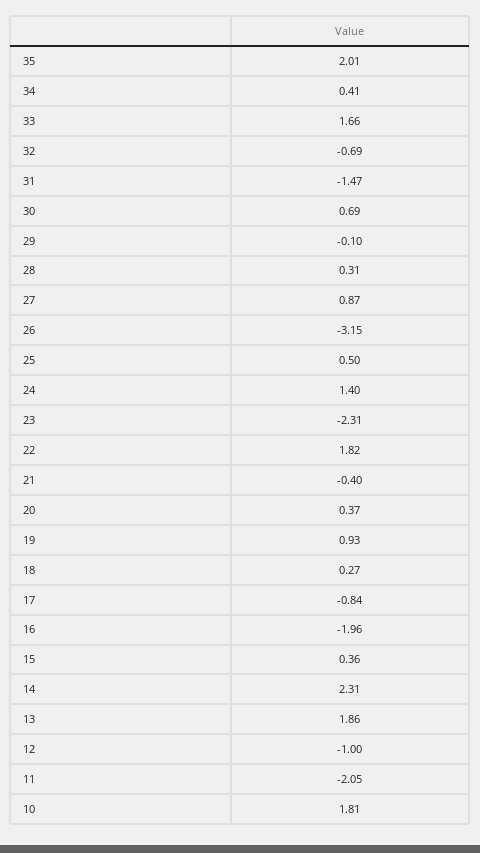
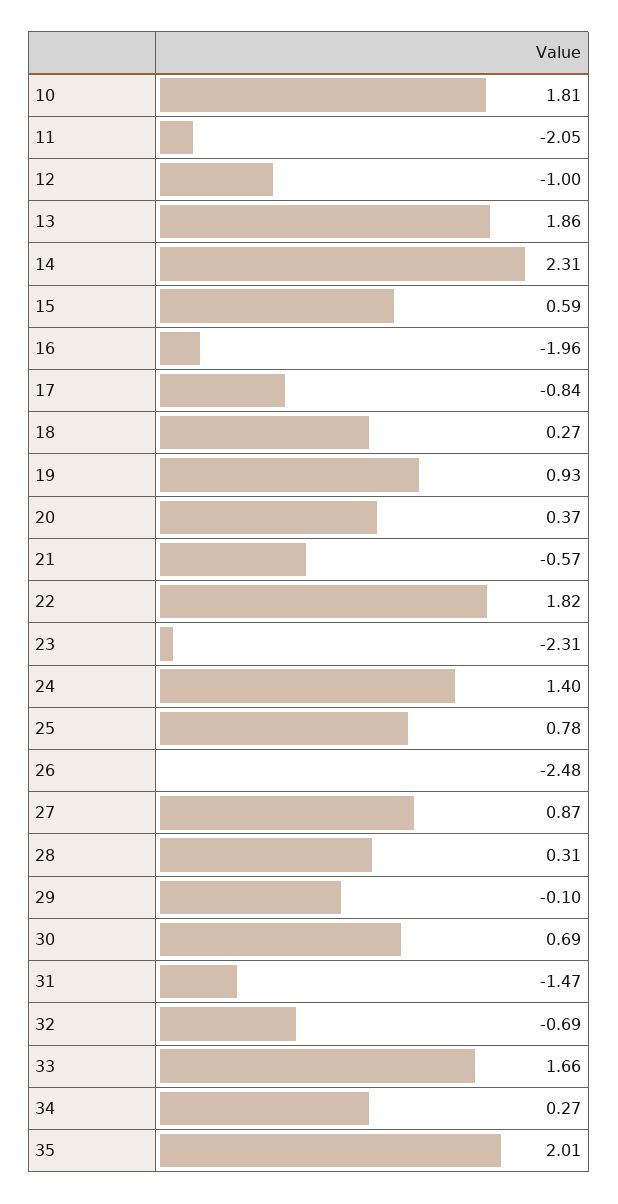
  {
    "35": 2.01,
-   "34": 0.41,
+   "34": 0.27,
    "33": 1.66,
    "32": -0.69,
    "31": -1.47,
    "30": 0.69,
    "29": -0.1,
    "28": 0.31,
    "27": 0.87,
-   "26": -3.15,
+   "26": -2.48,
-   "25": 0.5,
+   "25": 0.78,
    "24": 1.4,
    "23": -2.31,
    "22": 1.82,
-   "21": -0.4,
+   "21": -0.57,
    "20": 0.37,
    "19": 0.93,
    "18": 0.27,
    "17": -0.84,
    "16": -1.96,
-   "15": 0.36,
+   "15": 0.59,
    "14": 2.31,
    "13": 1.86,
    "12": -1,
    "11": -2.05,
    "10": 1.81
  }

